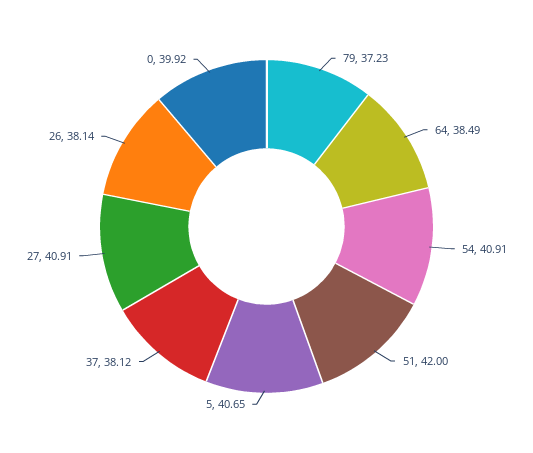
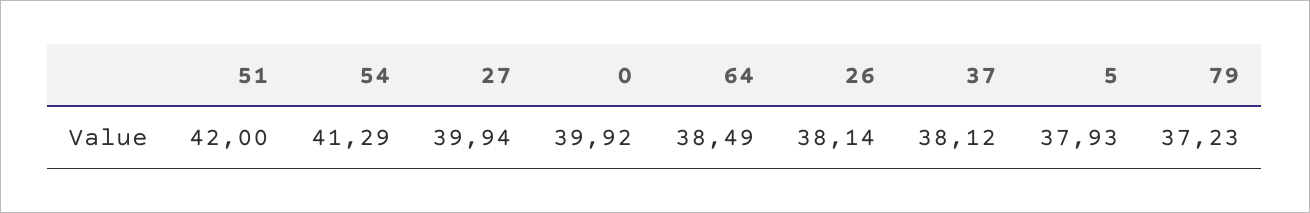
  {
    "79": 37.23,
    "64": 38.49,
-   "54": 40.91,
+   "54": 41.29,
    "51": 42,
-   "5": 40.65,
+   "5": 37.93,
    "37": 38.12,
-   "27": 40.91,
+   "27": 39.94,
    "26": 38.14,
    "0": 39.92
  }

